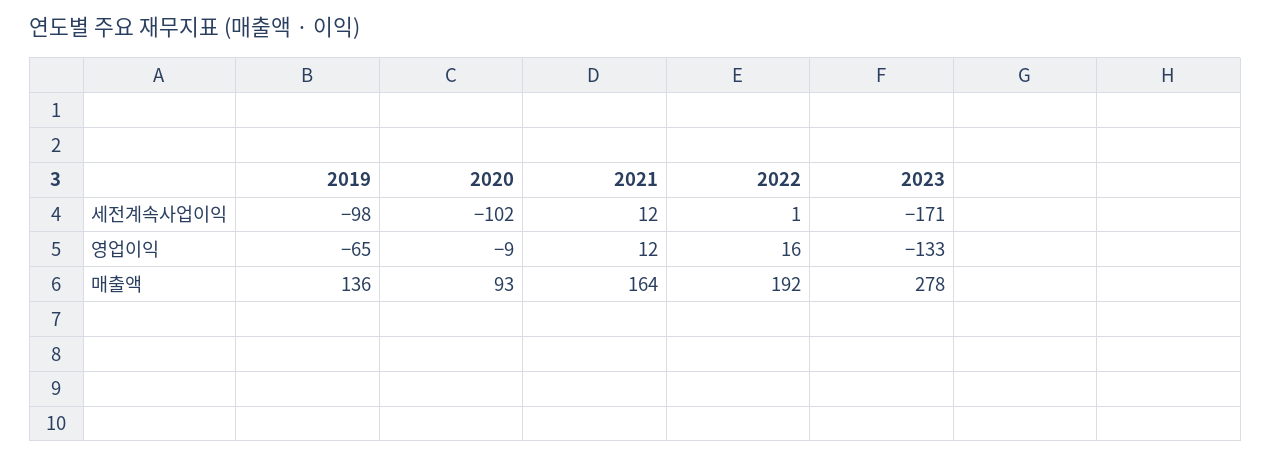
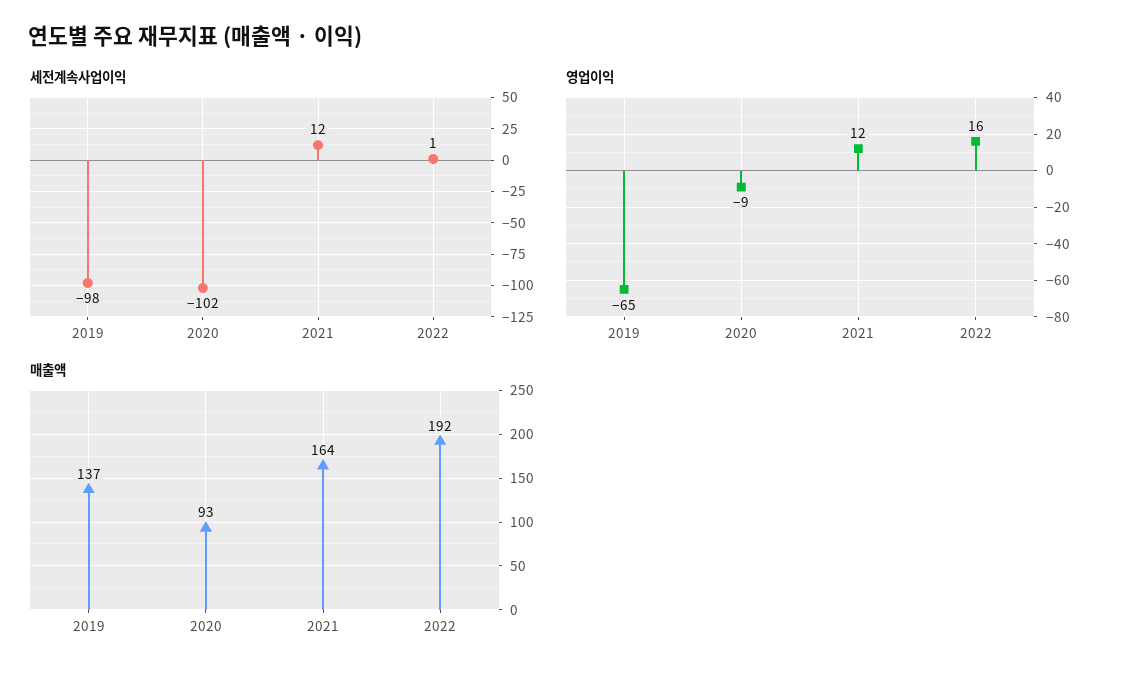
  {
    "세전계속사업이익": {
      "2019": -98,
      "2020": -102,
      "2021": 12,
-     "2022": 1,
+     "2022": 1
-     "2023": -171
    },
    "영업이익": {
      "2019": -65,
      "2020": -9,
      "2021": 12,
-     "2022": 16,
+     "2022": 16
-     "2023": -133
    },
    "매출액": {
-     "2019": 136,
+     "2019": 137,
      "2020": 93,
      "2021": 164,
-     "2022": 192,
+     "2022": 192
-     "2023": 278
    }
  }

